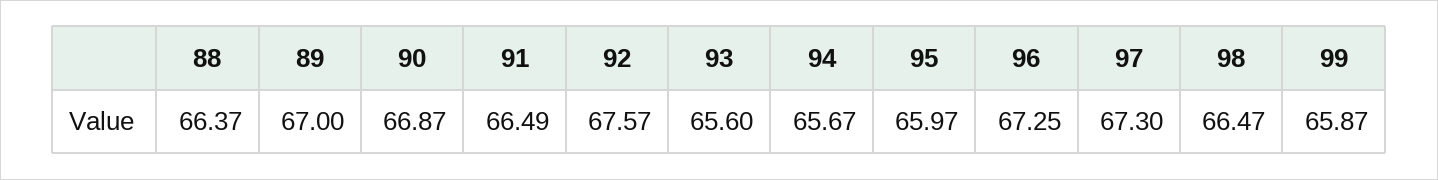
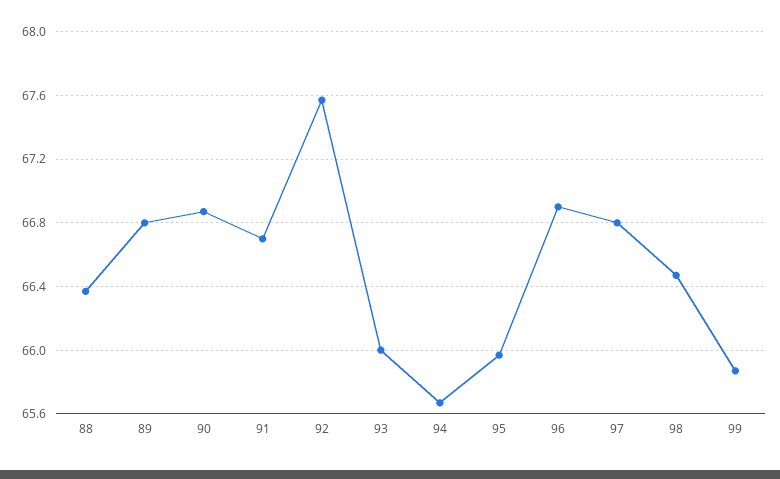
  {
    "88": 66.37,
-   "89": 67,
+   "89": 66.8,
    "90": 66.87,
-   "91": 66.49,
+   "91": 66.7,
    "92": 67.57,
-   "93": 65.6,
+   "93": 66,
    "94": 65.67,
    "95": 65.97,
-   "96": 67.25,
+   "96": 66.9,
-   "97": 67.3,
+   "97": 66.8,
    "98": 66.47,
    "99": 65.87
  }

